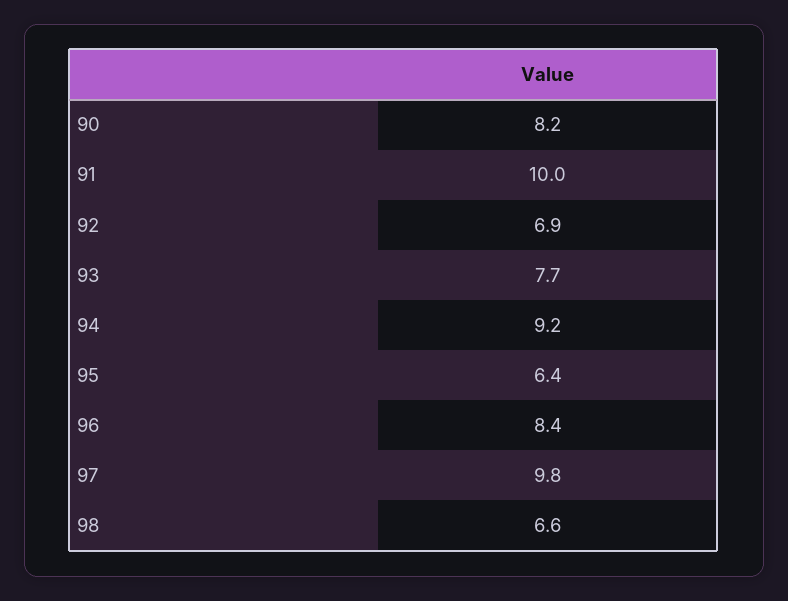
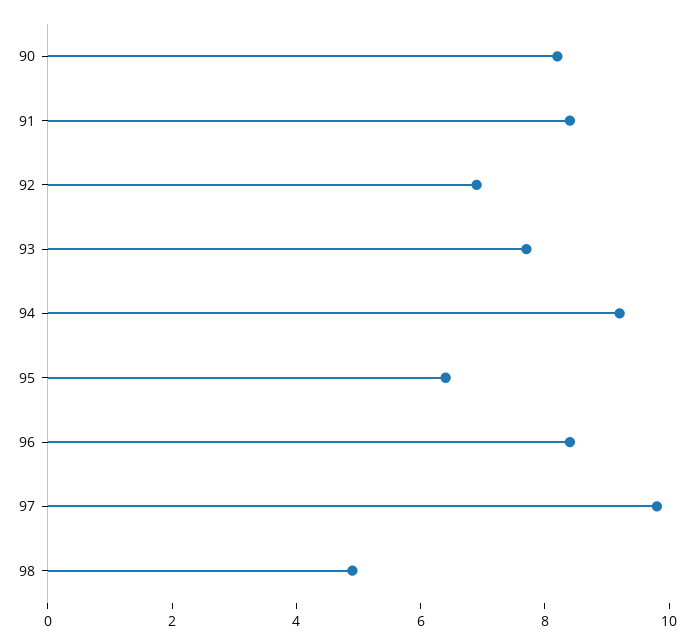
  {
    "90": 8.2,
-   "91": 10,
+   "91": 8.5,
    "92": 6.9,
    "93": 7.7,
    "94": 9.2,
    "95": 6.4,
    "96": 8.4,
    "97": 9.8,
-   "98": 6.6
+   "98": 5
  }

